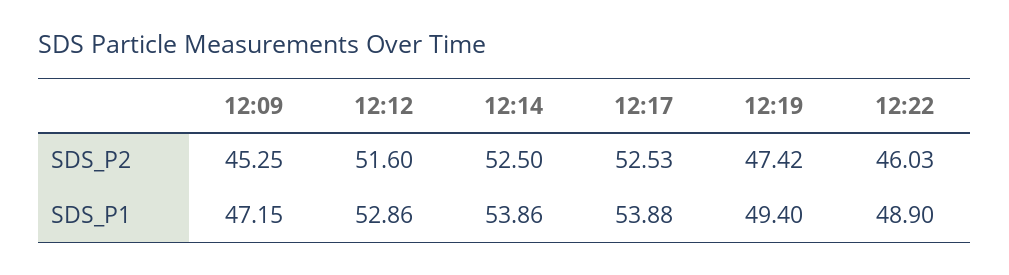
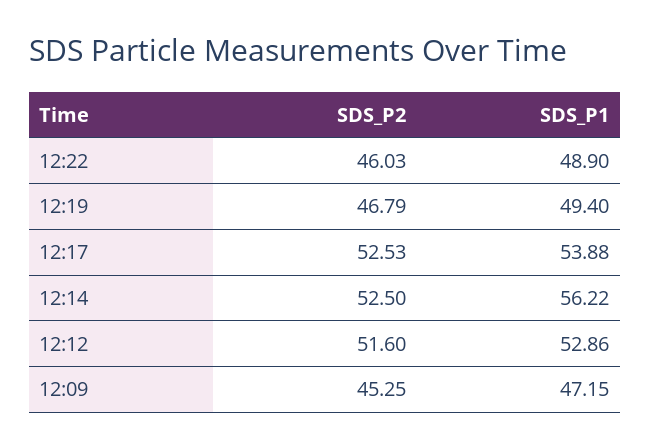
  {
    "12:09": {
      "SDS_P2": 45.25,
      "SDS_P1": 47.15
    },
    "12:12": {
      "SDS_P2": 51.6,
      "SDS_P1": 52.86
    },
    "12:14": {
      "SDS_P2": 52.5,
-     "SDS_P1": 53.86
+     "SDS_P1": 56.22
    },
    "12:17": {
      "SDS_P2": 52.53,
      "SDS_P1": 53.88
    },
    "12:19": {
-     "SDS_P2": 47.42,
+     "SDS_P2": 46.79,
      "SDS_P1": 49.4
    },
    "12:22": {
      "SDS_P2": 46.03,
      "SDS_P1": 48.9
    }
  }

